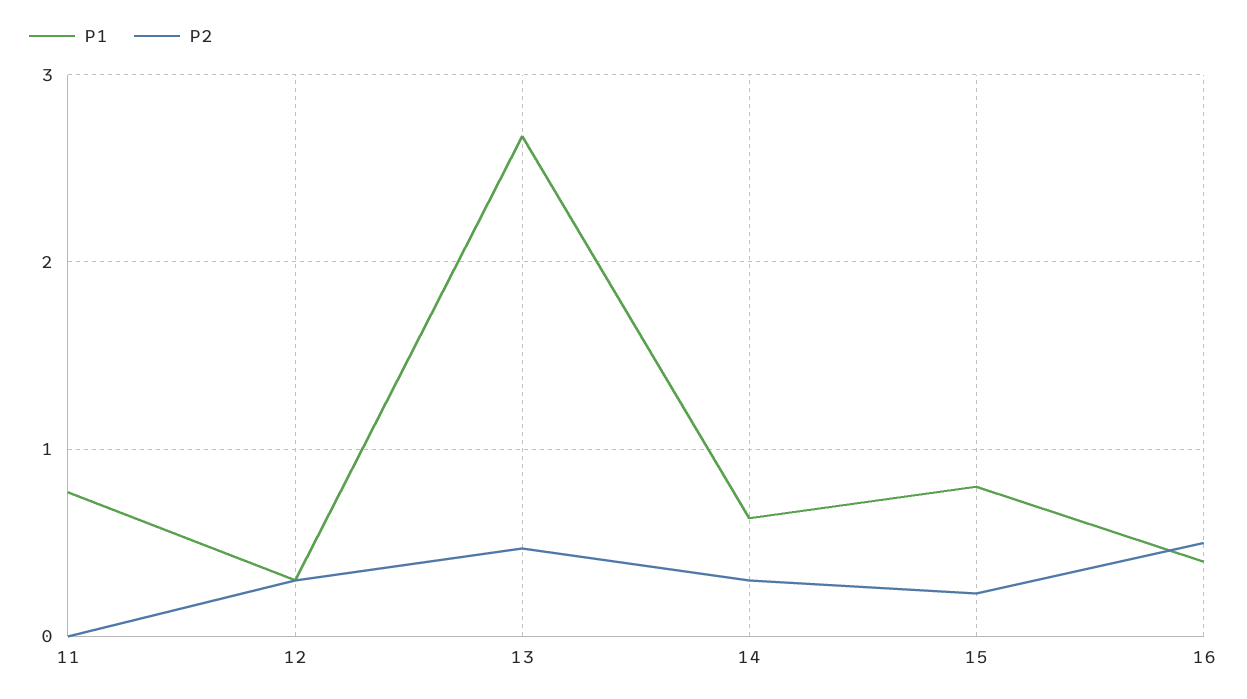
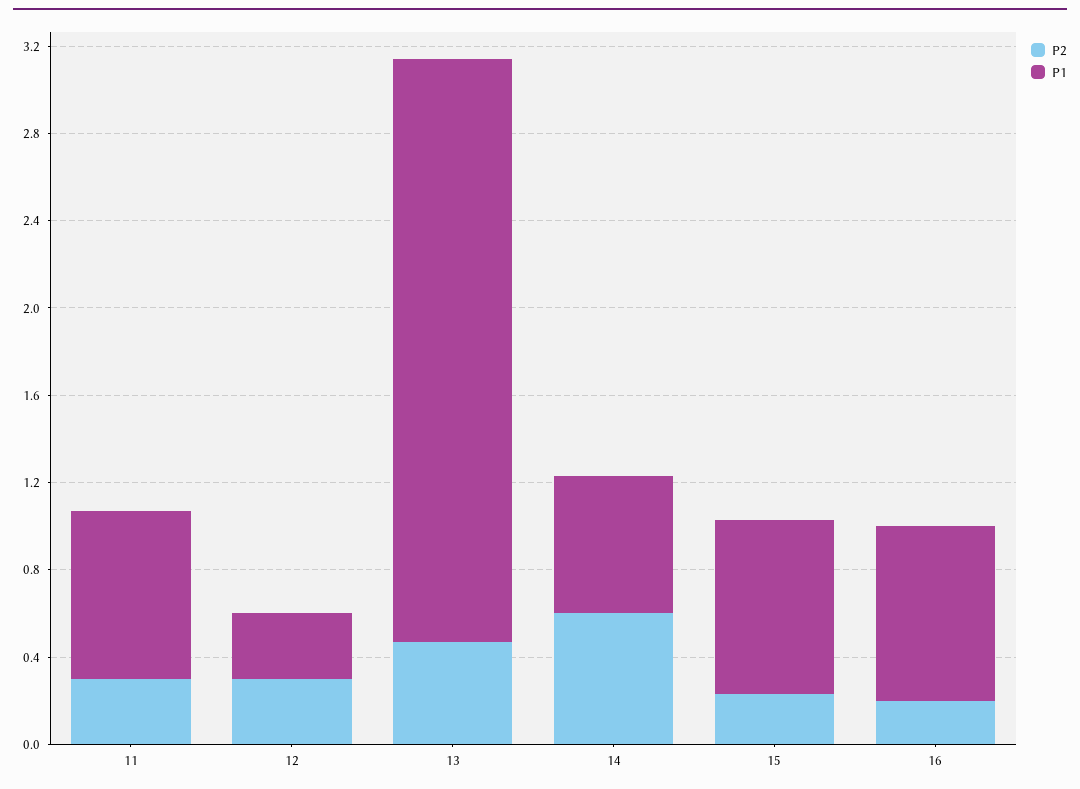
  {
    "P1": {
      "11": 0.8,
      "12": 0.3,
      "13": 2.7,
      "14": 0.6,
      "15": 0.8,
-     "16": 0.4
+     "16": 0.8
    },
    "P2": {
-     "11": 0,
+     "11": 0.3,
      "12": 0.3,
      "13": 0.5,
-     "14": 0.3,
+     "14": 0.6,
      "15": 0.2,
-     "16": 0.5
+     "16": 0.2
    }
  }

